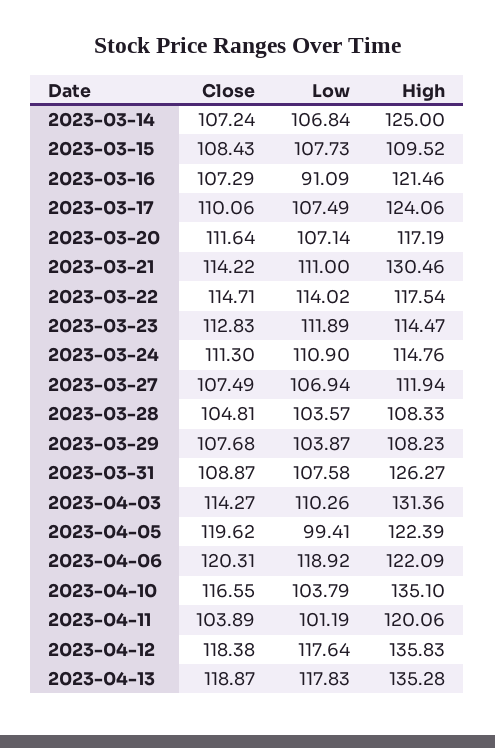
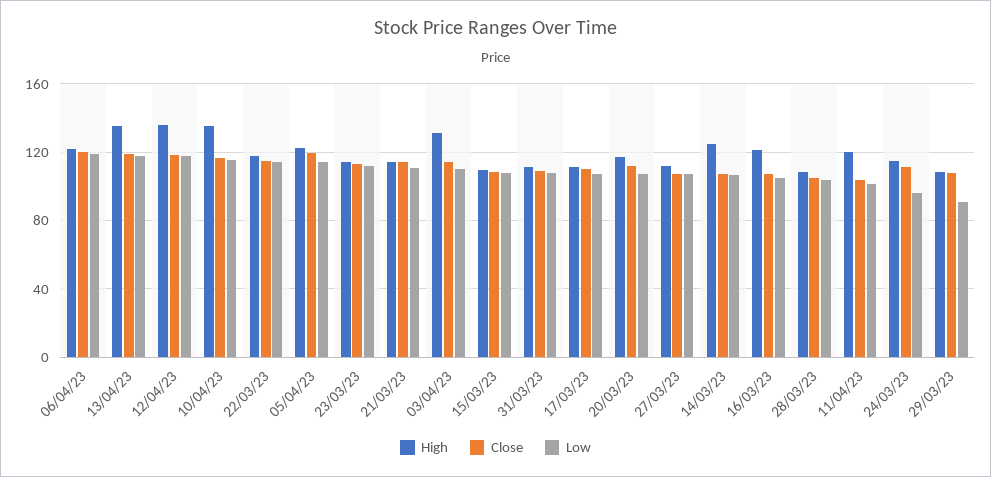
  {
    "Close": {
      "2023-03-14": 107.24,
      "2023-03-15": 108.43,
      "2023-03-16": 107.29,
      "2023-03-17": 110.06,
      "2023-03-20": 111.64,
      "2023-03-21": 114.22,
      "2023-03-22": 114.71,
      "2023-03-23": 112.83,
      "2023-03-24": 111.3,
      "2023-03-27": 107.49,
      "2023-03-28": 104.81,
      "2023-03-29": 107.68,
      "2023-03-31": 108.87,
      "2023-04-03": 114.27,
      "2023-04-05": 119.62,
      "2023-04-06": 120.31,
      "2023-04-10": 116.55,
      "2023-04-11": 103.89,
      "2023-04-12": 118.38,
      "2023-04-13": 118.87
    },
    "Low": {
      "2023-03-14": 106.84,
      "2023-03-15": 107.73,
-     "2023-03-16": 91.09,
+     "2023-03-16": 105,
      "2023-03-17": 107.49,
      "2023-03-20": 107.14,
      "2023-03-21": 111,
      "2023-03-22": 114.02,
      "2023-03-23": 111.89,
-     "2023-03-24": 110.9,
+     "2023-03-24": 95,
      "2023-03-27": 106.94,
      "2023-03-28": 103.57,
-     "2023-03-29": 103.87,
+     "2023-03-29": 90,
      "2023-03-31": 107.58,
      "2023-04-03": 110.26,
-     "2023-04-05": 99.41,
+     "2023-04-05": 115,
      "2023-04-06": 118.92,
-     "2023-04-10": 103.79,
+     "2023-04-10": 115,
      "2023-04-11": 101.19,
      "2023-04-12": 117.64,
      "2023-04-13": 117.83
    },
    "High": {
      "2023-03-14": 125,
      "2023-03-15": 109.52,
      "2023-03-16": 121.46,
-     "2023-03-17": 124.06,
+     "2023-03-17": 110,
      "2023-03-20": 117.19,
-     "2023-03-21": 130.46,
+     "2023-03-21": 115,
      "2023-03-22": 117.54,
      "2023-03-23": 114.47,
      "2023-03-24": 114.76,
      "2023-03-27": 111.94,
      "2023-03-28": 108.33,
      "2023-03-29": 108.23,
-     "2023-03-31": 126.27,
+     "2023-03-31": 110,
      "2023-04-03": 131.36,
      "2023-04-05": 122.39,
      "2023-04-06": 122.09,
      "2023-04-10": 135.1,
      "2023-04-11": 120.06,
      "2023-04-12": 135.83,
      "2023-04-13": 135.28
    }
  }

